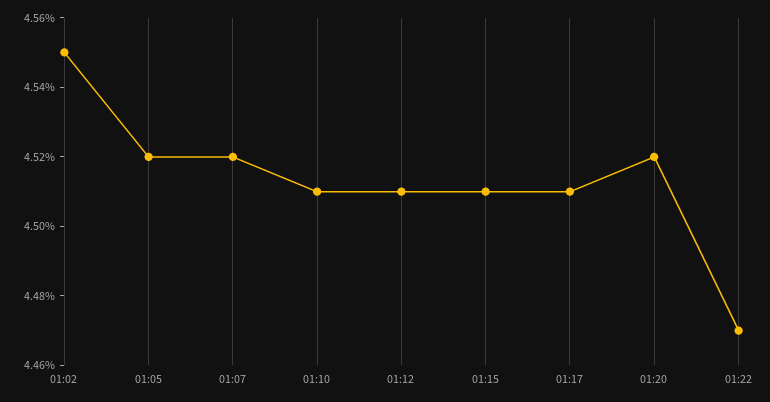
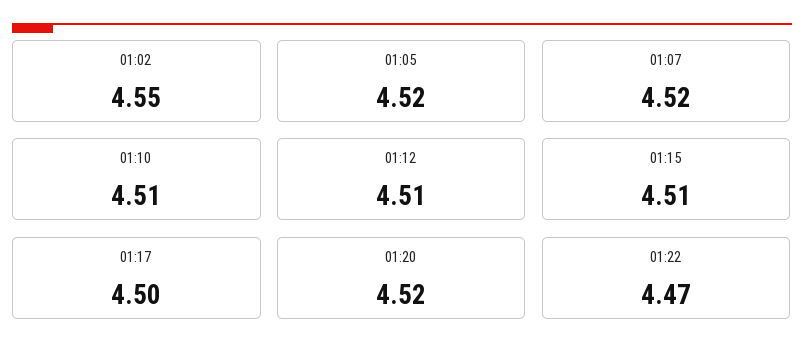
  {
    "01:02": 4.55,
    "01:05": 4.52,
    "01:07": 4.52,
    "01:10": 4.51,
    "01:12": 4.51,
    "01:15": 4.51,
-   "01:17": 4.51,
+   "01:17": 4.5,
    "01:20": 4.52,
    "01:22": 4.47
  }

